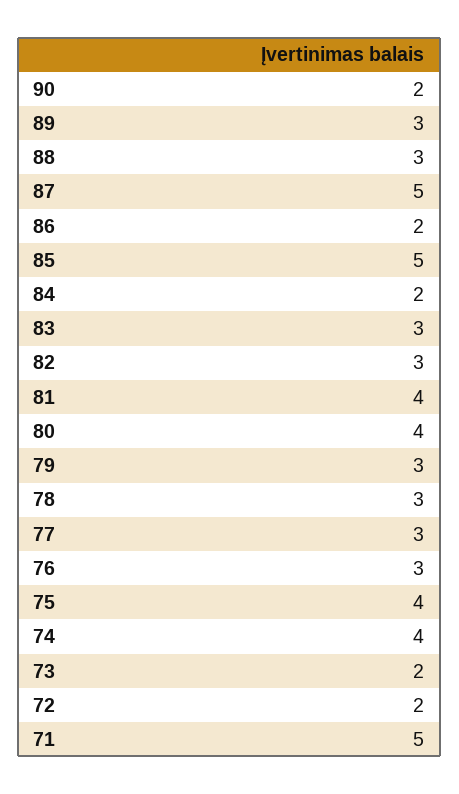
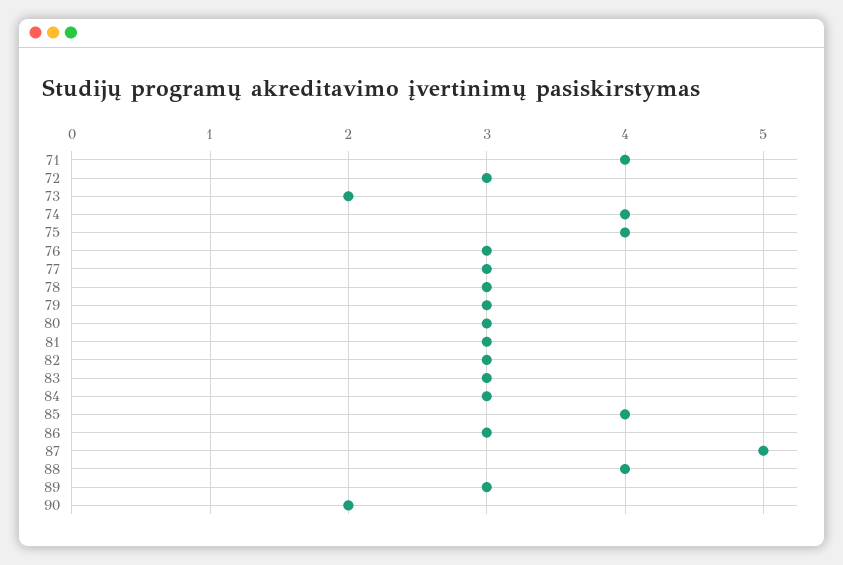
  {
    "90": 2,
    "89": 3,
-   "88": 3,
+   "88": 4,
    "87": 5,
-   "86": 2,
+   "86": 3,
-   "85": 5,
+   "85": 4,
-   "84": 2,
+   "84": 3,
    "83": 3,
    "82": 3,
-   "81": 4,
+   "81": 3,
-   "80": 4,
+   "80": 3,
    "79": 3,
    "78": 3,
    "77": 3,
    "76": 3,
    "75": 4,
    "74": 4,
    "73": 2,
-   "72": 2,
+   "72": 3,
-   "71": 5
+   "71": 4
  }

